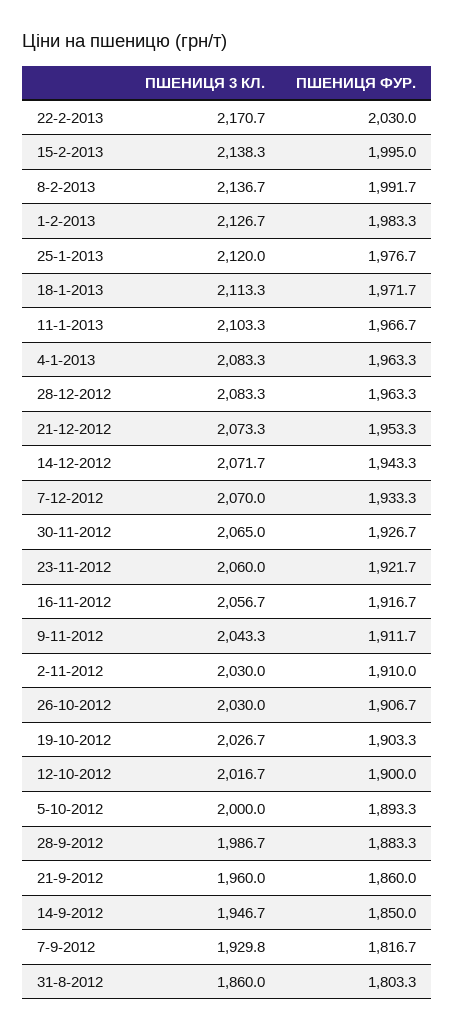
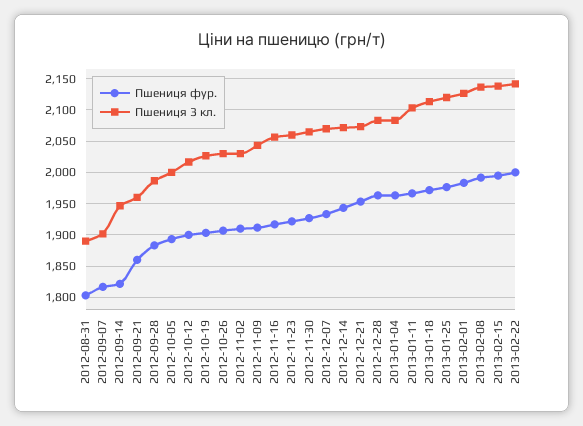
  {
    "ПШЕНИЦЯ 3 КЛ.": {
-     "22-2-2013": 2170.7,
+     "22-2-2013": 2140,
      "15-2-2013": 2138.3,
      "8-2-2013": 2136.7,
      "1-2-2013": 2126.7,
      "25-1-2013": 2120,
      "18-1-2013": 2113.3,
      "11-1-2013": 2103.3,
      "4-1-2013": 2083.3,
      "28-12-2012": 2083.3,
      "21-12-2012": 2073.3,
      "14-12-2012": 2071.7,
      "7-12-2012": 2070,
      "30-11-2012": 2065,
      "23-11-2012": 2060,
      "16-11-2012": 2056.7,
      "9-11-2012": 2043.3,
      "2-11-2012": 2030,
      "26-10-2012": 2030,
      "19-10-2012": 2026.7,
      "12-10-2012": 2016.7,
      "5-10-2012": 2000,
      "28-9-2012": 1986.7,
      "21-9-2012": 1960,
      "14-9-2012": 1946.7,
-     "7-9-2012": 1929.8,
+     "7-9-2012": 1900,
-     "31-8-2012": 1860
+     "31-8-2012": 1890
    },
    "ПШЕНИЦЯ ФУР.": {
-     "22-2-2013": 2030,
+     "22-2-2013": 2000,
      "15-2-2013": 1995,
      "8-2-2013": 1991.7,
      "1-2-2013": 1983.3,
      "25-1-2013": 1976.7,
      "18-1-2013": 1971.7,
      "11-1-2013": 1966.7,
      "4-1-2013": 1963.3,
      "28-12-2012": 1963.3,
      "21-12-2012": 1953.3,
      "14-12-2012": 1943.3,
      "7-12-2012": 1933.3,
      "30-11-2012": 1926.7,
      "23-11-2012": 1921.7,
      "16-11-2012": 1916.7,
      "9-11-2012": 1911.7,
      "2-11-2012": 1910,
      "26-10-2012": 1906.7,
      "19-10-2012": 1903.3,
      "12-10-2012": 1900,
      "5-10-2012": 1893.3,
      "28-9-2012": 1883.3,
      "21-9-2012": 1860,
-     "14-9-2012": 1850,
+     "14-9-2012": 1820,
      "7-9-2012": 1816.7,
      "31-8-2012": 1803.3
    }
  }

